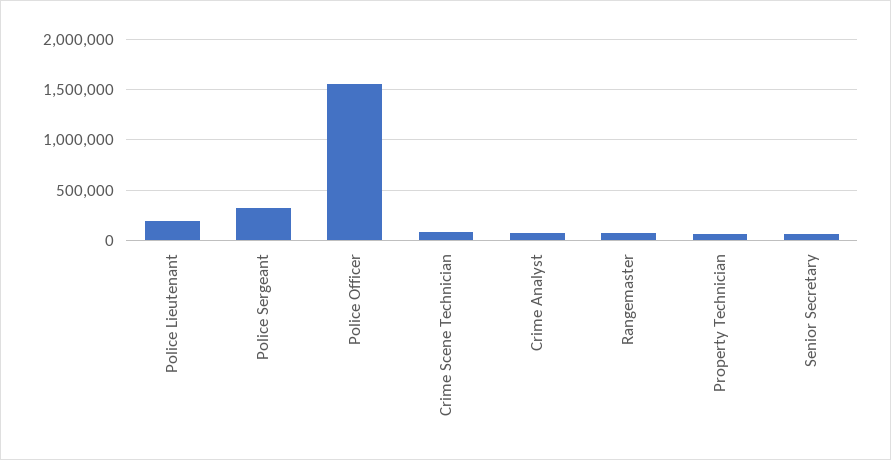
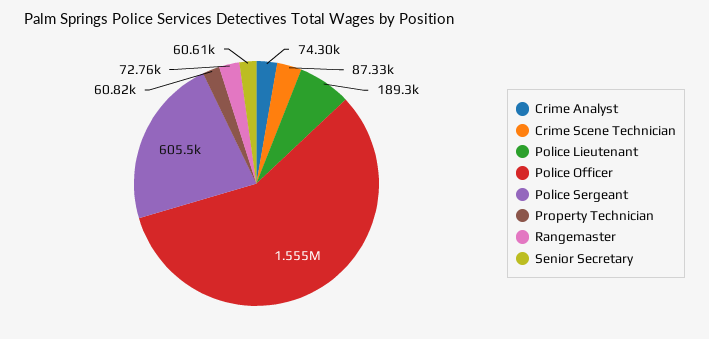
  {
    "Police Lieutenant": 189300,
-   "Police Sergeant": 300000,
+   "Police Sergeant": 605500,
    "Police Officer": 1555000,
    "Crime Scene Technician": 87330,
    "Crime Analyst": 74300,
    "Rangemaster": 72760,
    "Property Technician": 60820,
    "Senior Secretary": 60610
  }

